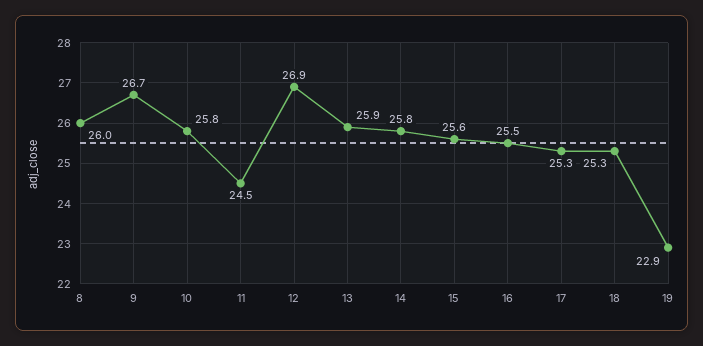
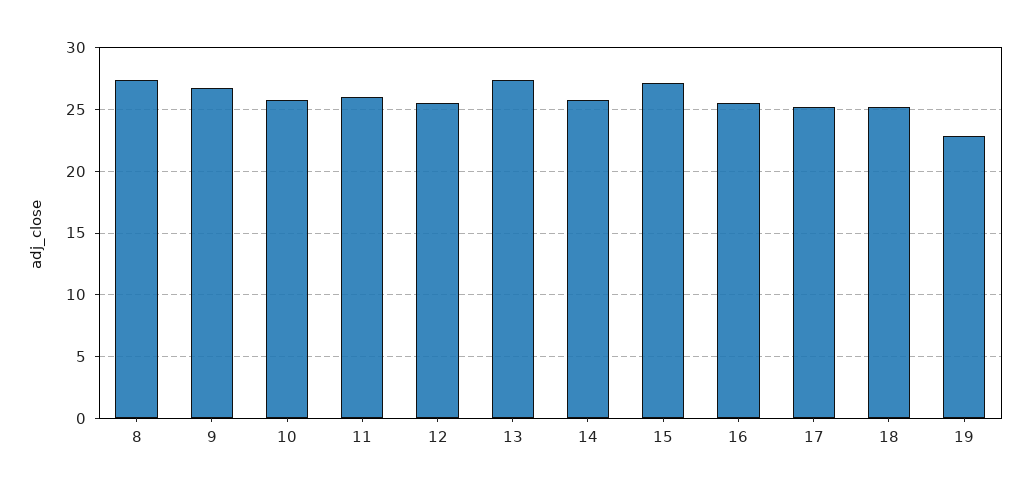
  {
-   "8": 26,
+   "8": 27.5,
    "9": 26.7,
    "10": 25.8,
-   "11": 24.5,
+   "11": 26,
-   "12": 26.9,
+   "12": 25.5,
-   "13": 25.9,
+   "13": 27.5,
    "14": 25.8,
-   "15": 25.6,
+   "15": 27,
    "16": 25.5,
    "17": 25.3,
    "18": 25.3,
    "19": 22.9
  }

